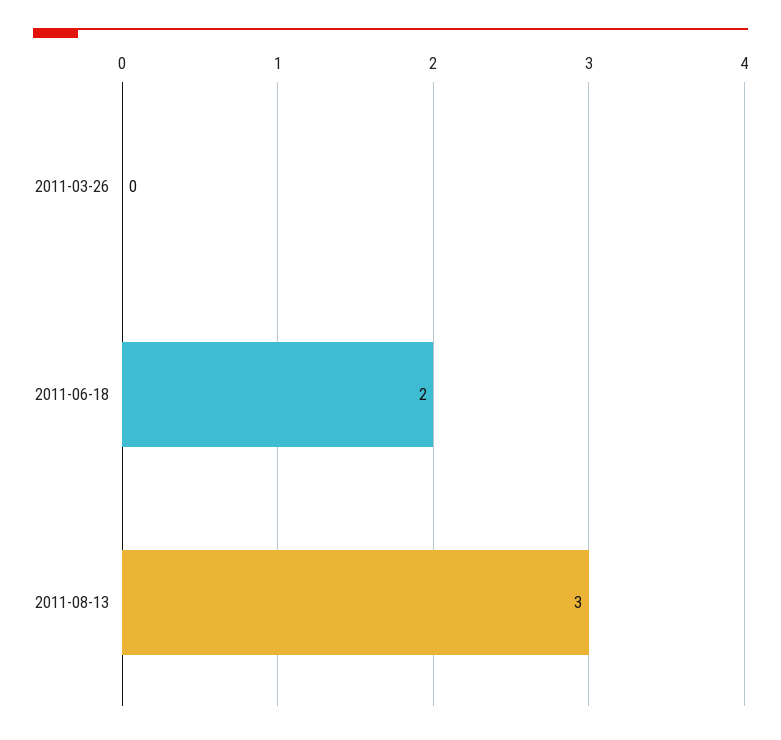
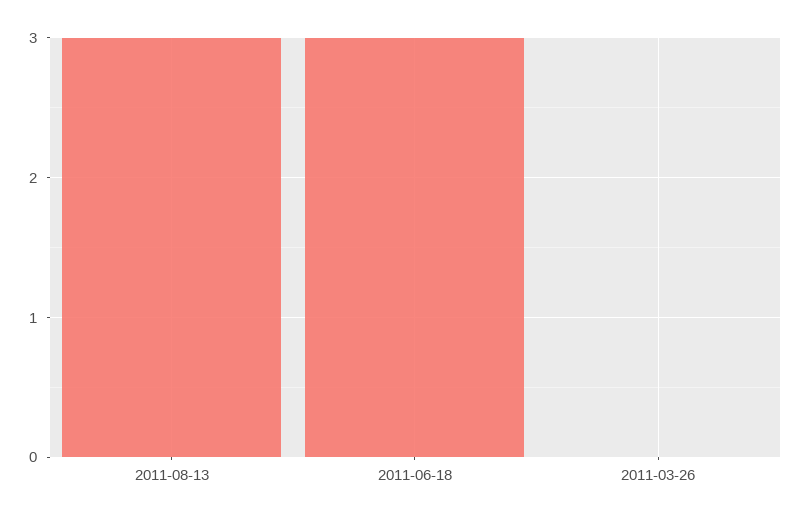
  {
    "2011-03-26": 0,
-   "2011-06-18": 2,
+   "2011-06-18": 3,
    "2011-08-13": 3
  }

